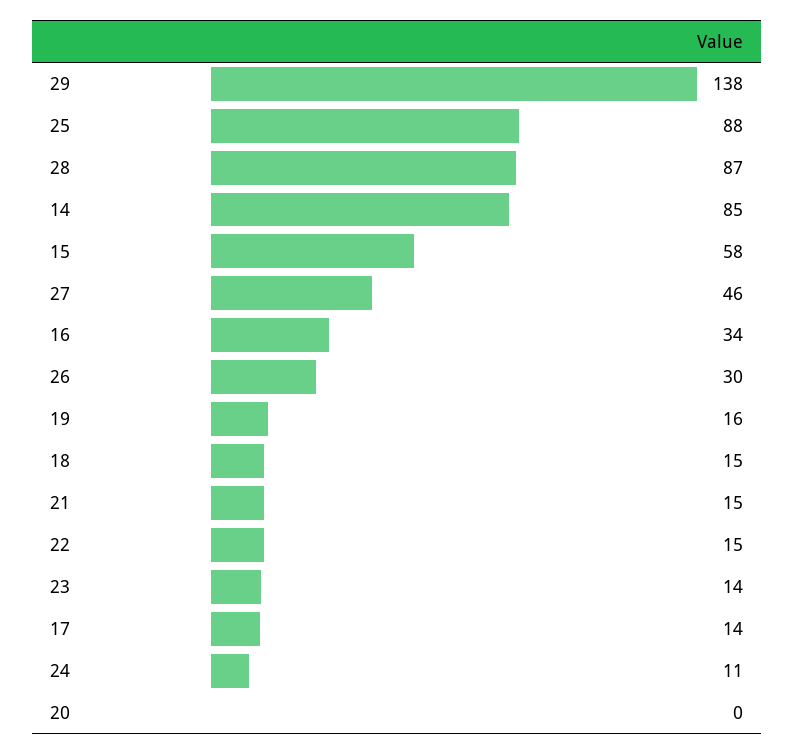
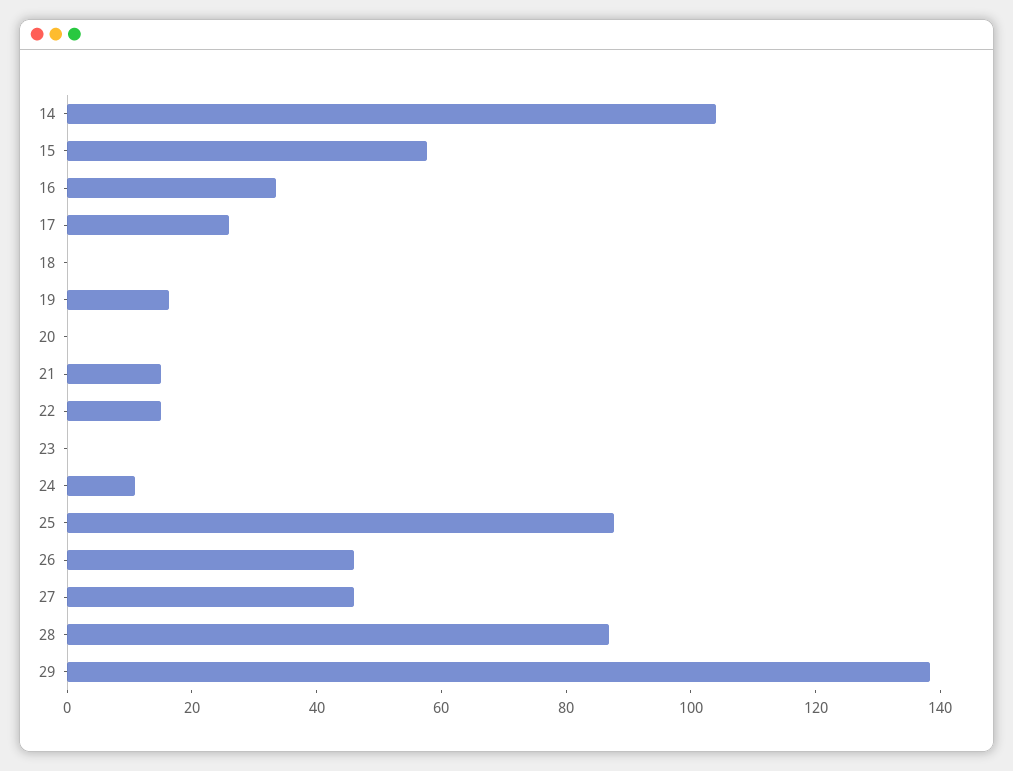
  {
    "29": 138,
    "25": 88,
    "28": 87,
-   "14": 85,
+   "14": 105,
    "15": 58,
    "27": 46,
    "16": 34,
-   "26": 30,
+   "26": 45,
    "19": 16,
-   "18": 15,
+   "18": 0,
    "21": 15,
    "22": 15,
-   "23": 14,
+   "23": 0,
-   "17": 14,
+   "17": 25,
    "24": 11,
    "20": 0
  }

